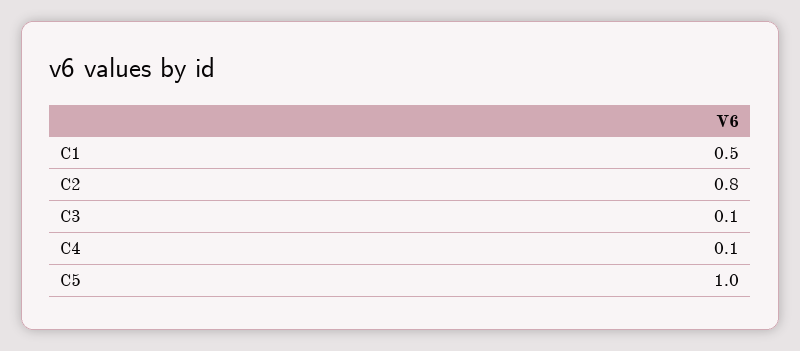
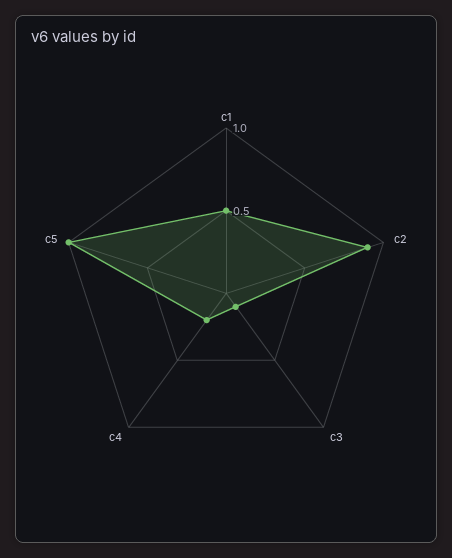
  {
    "C1": 0.5,
-   "C2": 0.8,
+   "C2": 0.9,
    "C3": 0.1,
-   "C4": 0.1,
+   "C4": 0.2,
    "C5": 1
  }

